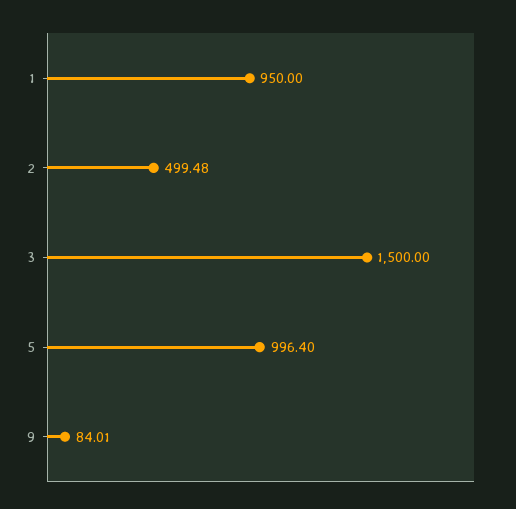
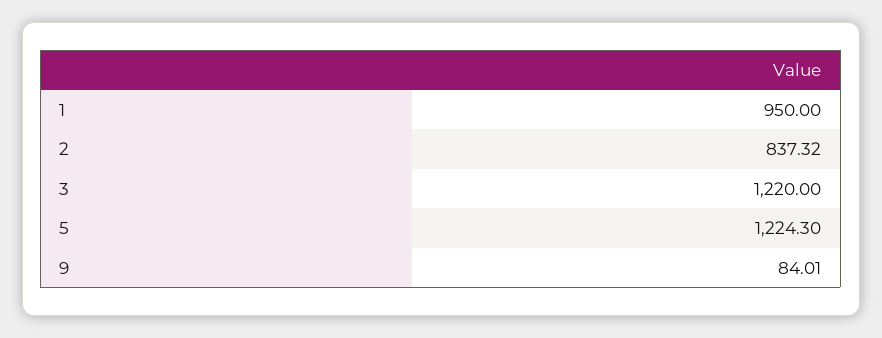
  {
    "1": 950,
-   "2": 499.48,
+   "2": 837.32,
-   "3": 1500,
+   "3": 1220,
-   "5": 996.4,
+   "5": 1224.3,
    "9": 84.01
  }

